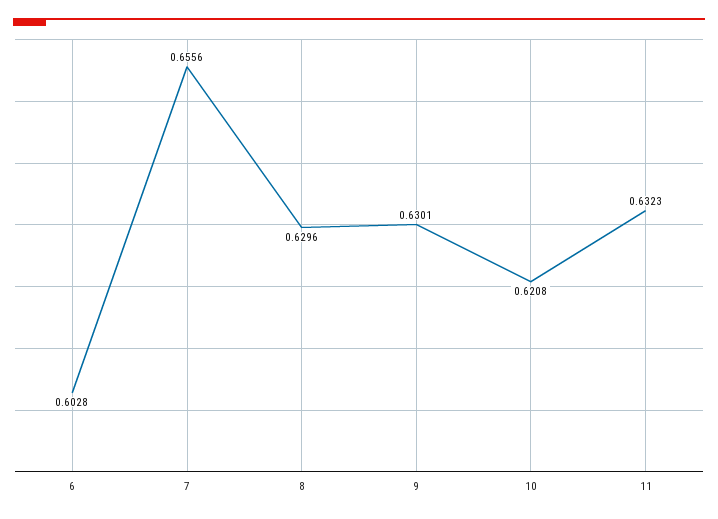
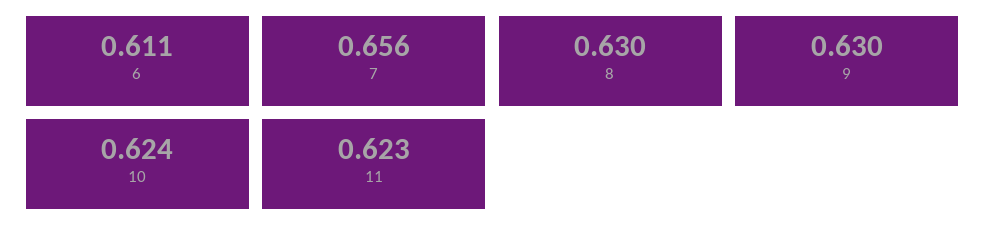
  {
-   "6": 0.6028,
+   "6": 0.611,
    "7": 0.6556,
    "8": 0.6296,
    "9": 0.6301,
-   "10": 0.6208,
+   "10": 0.624,
-   "11": 0.6323
+   "11": 0.623
  }

